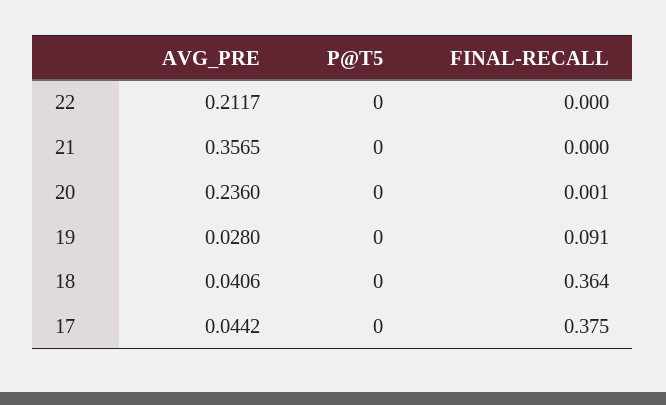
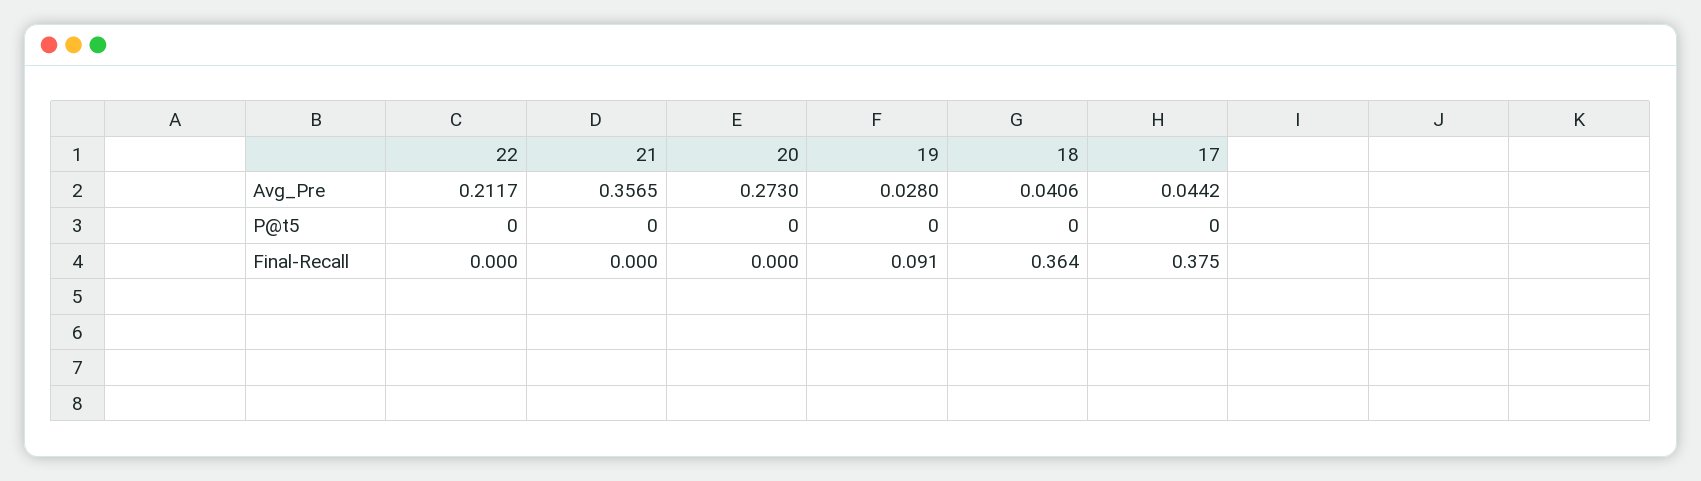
  {
    "AVG_PRE": {
      "22": 0.2117,
      "21": 0.3565,
-     "20": 0.236,
+     "20": 0.273,
      "19": 0.028,
      "18": 0.0406,
      "17": 0.0442
    },
    "P@T5": {
      "22": 0,
      "21": 0,
      "20": 0,
      "19": 0,
      "18": 0,
      "17": 0
    },
    "FINAL-RECALL": {
      "22": 0,
      "21": 0,
-     "20": 0.001,
+     "20": 0,
      "19": 0.091,
      "18": 0.364,
      "17": 0.375
    }
  }

